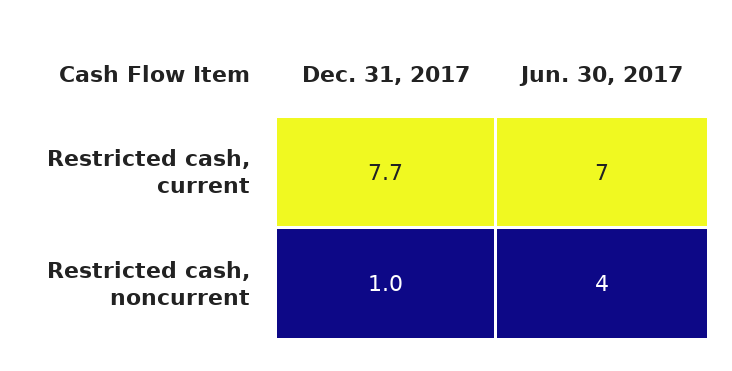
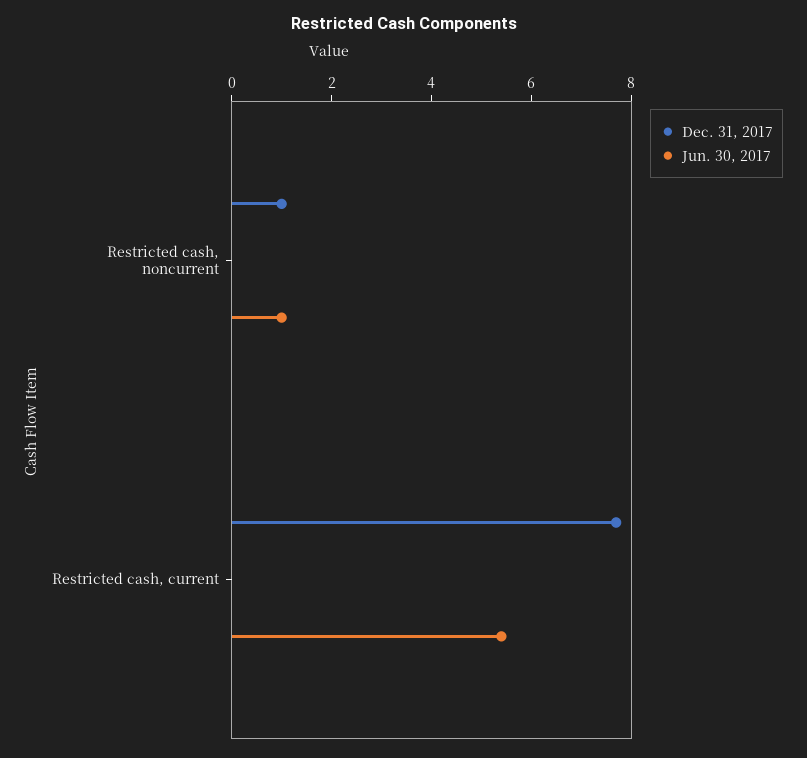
  {
    "Dec. 31, 2017": {
      "Restricted cash, current": 7.7,
      "Restricted cash, noncurrent": 1
    },
    "Jun. 30, 2017": {
-     "Restricted cash, current": 7,
+     "Restricted cash, current": 5.5,
-     "Restricted cash, noncurrent": 4
+     "Restricted cash, noncurrent": 1
    }
  }

